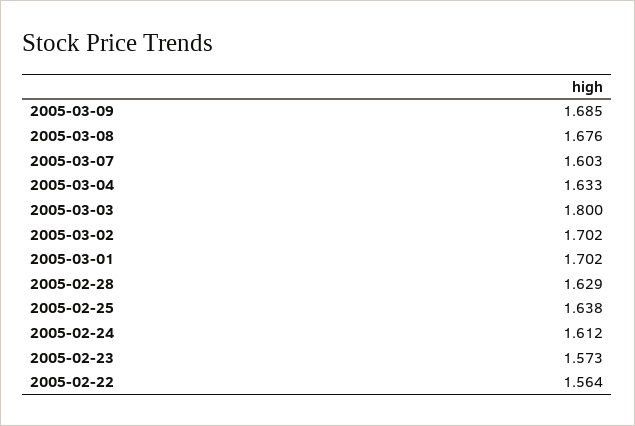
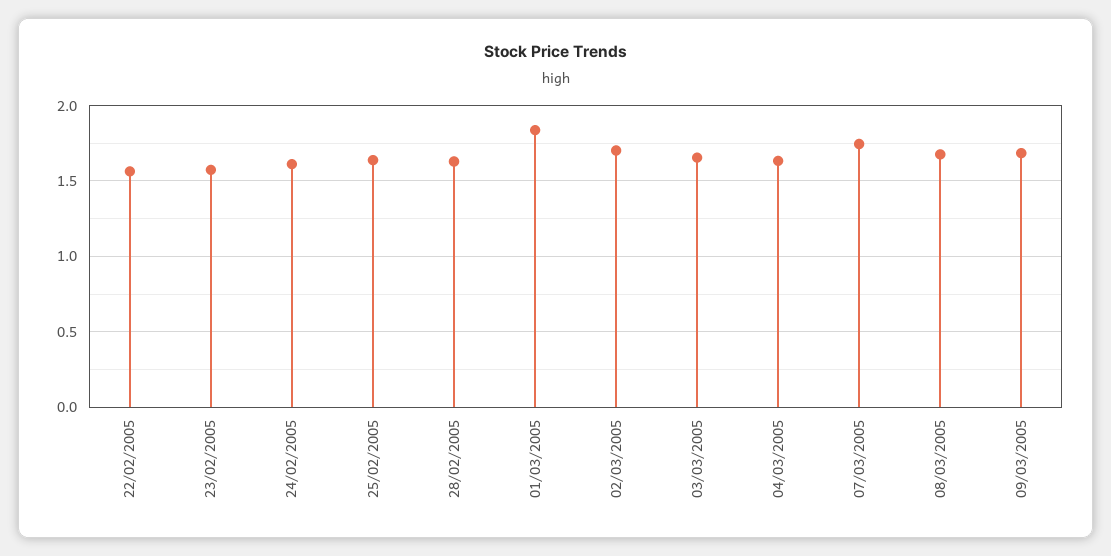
  {
    "2005-03-09": 1.685,
    "2005-03-08": 1.676,
-   "2005-03-07": 1.603,
+   "2005-03-07": 1.75,
    "2005-03-04": 1.633,
-   "2005-03-03": 1.8,
+   "2005-03-03": 1.65,
    "2005-03-02": 1.702,
-   "2005-03-01": 1.702,
+   "2005-03-01": 1.85,
    "2005-02-28": 1.629,
    "2005-02-25": 1.638,
    "2005-02-24": 1.612,
    "2005-02-23": 1.573,
    "2005-02-22": 1.564
  }

